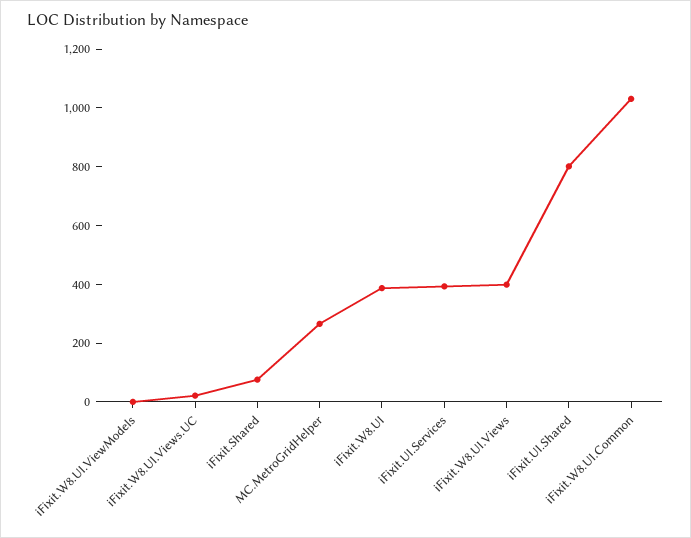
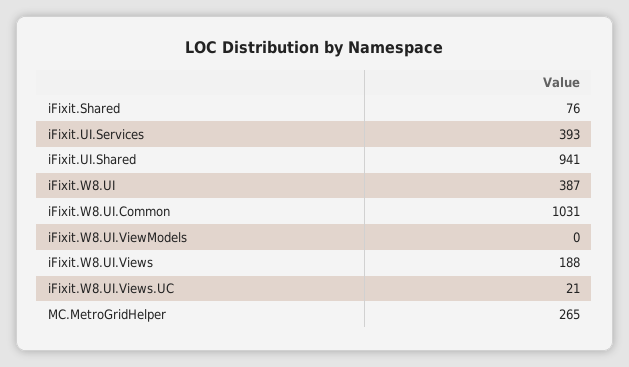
  {
    "iFixit.W8.UI.ViewModels": 0,
    "iFixit.W8.UI.Views.UC": 21,
    "iFixit.Shared": 76,
    "MC.MetroGridHelper": 265,
    "iFixit.W8.UI": 387,
    "iFixit.UI.Services": 393,
-   "iFixit.W8.UI.Views": 400,
+   "iFixit.W8.UI.Views": 188,
-   "iFixit.UI.Shared": 800,
+   "iFixit.UI.Shared": 941,
    "iFixit.W8.UI.Common": 1031
  }

